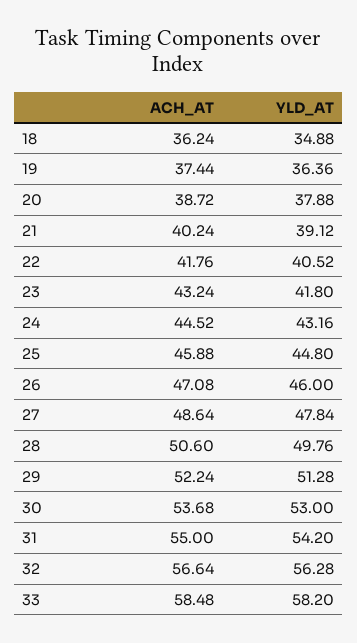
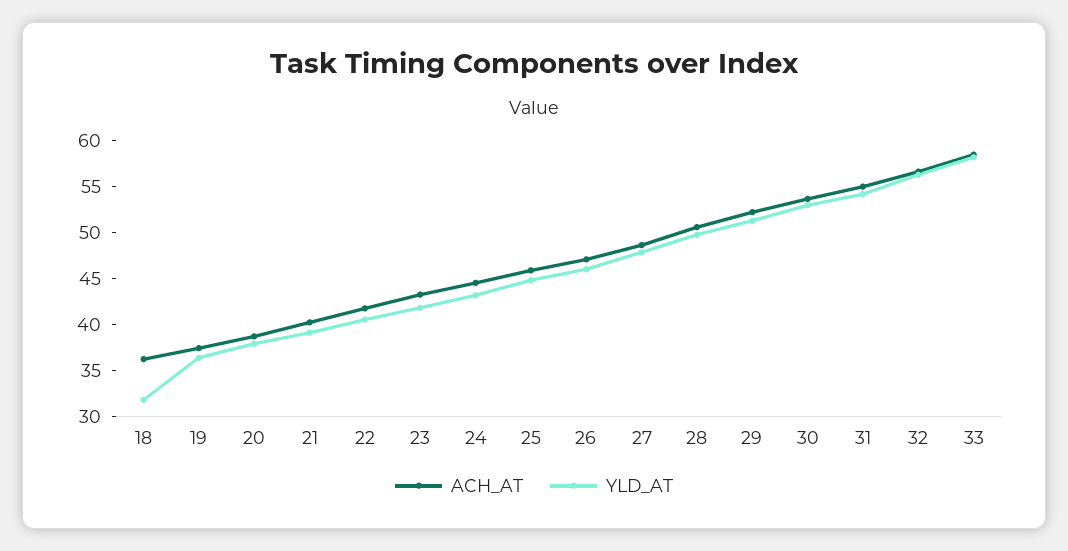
  {
    "ACH_AT": {
      "18": 36.24,
      "19": 37.44,
      "20": 38.72,
      "21": 40.24,
      "22": 41.76,
      "23": 43.24,
      "24": 44.52,
      "25": 45.88,
      "26": 47.08,
      "27": 48.64,
      "28": 50.6,
      "29": 52.24,
      "30": 53.68,
      "31": 55,
      "32": 56.64,
      "33": 58.48
    },
    "YLD_AT": {
-     "18": 34.88,
+     "18": 32,
      "19": 36.36,
      "20": 37.88,
      "21": 39.12,
      "22": 40.52,
      "23": 41.8,
      "24": 43.16,
      "25": 44.8,
      "26": 46,
      "27": 47.84,
      "28": 49.76,
      "29": 51.28,
      "30": 53,
      "31": 54.2,
      "32": 56.28,
      "33": 58.2
    }
  }

